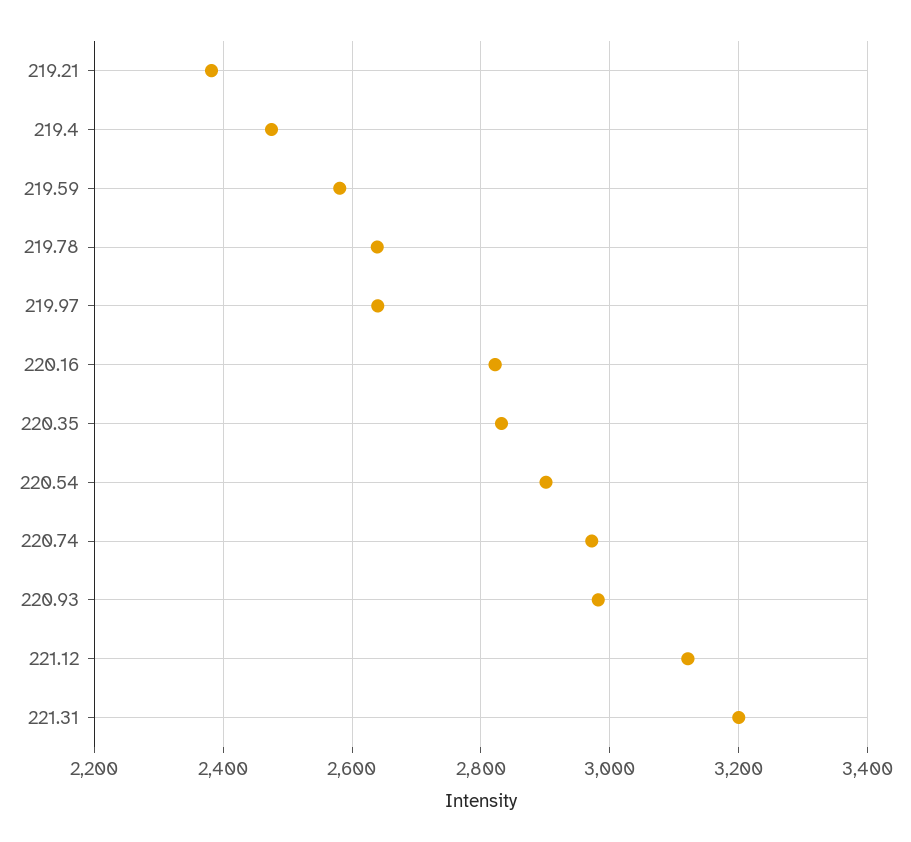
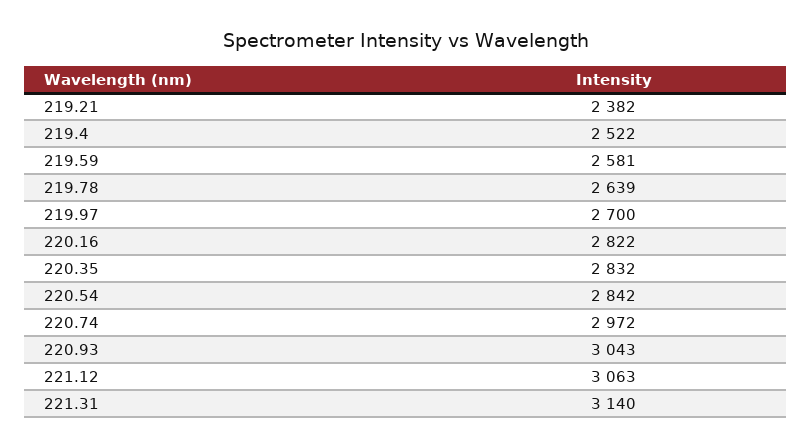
  {
    "219.21": 2382,
-   "219.4": 2480,
+   "219.4": 2522,
    "219.59": 2581,
    "219.78": 2639,
-   "219.97": 2640,
+   "219.97": 2700,
    "220.16": 2822,
    "220.35": 2832,
-   "220.54": 2900,
+   "220.54": 2842,
    "220.74": 2972,
-   "220.93": 2980,
+   "220.93": 3043,
-   "221.12": 3120,
+   "221.12": 3063,
-   "221.31": 3200
+   "221.31": 3140
  }

